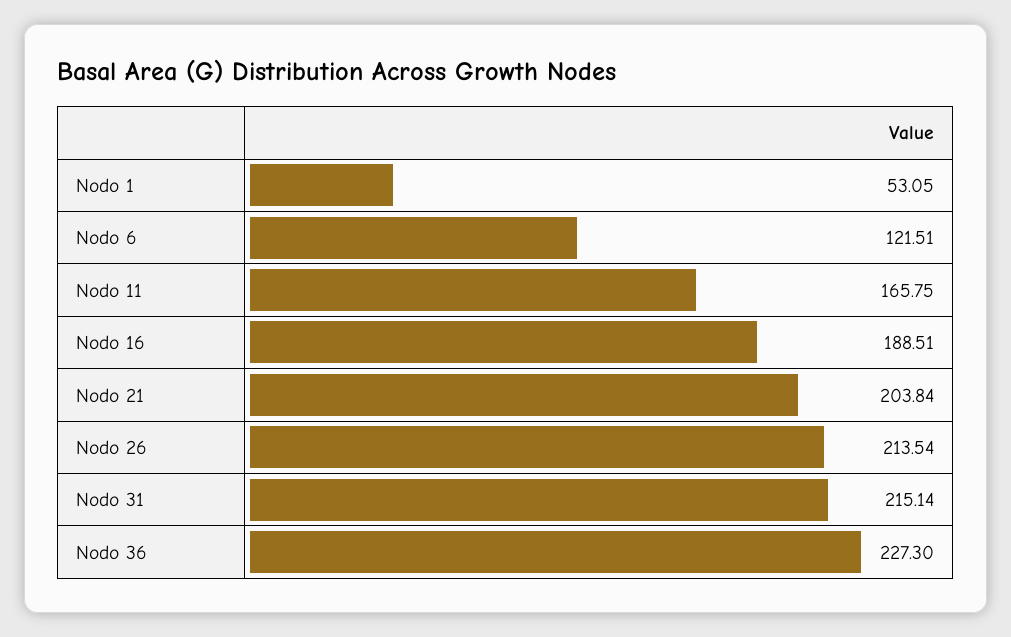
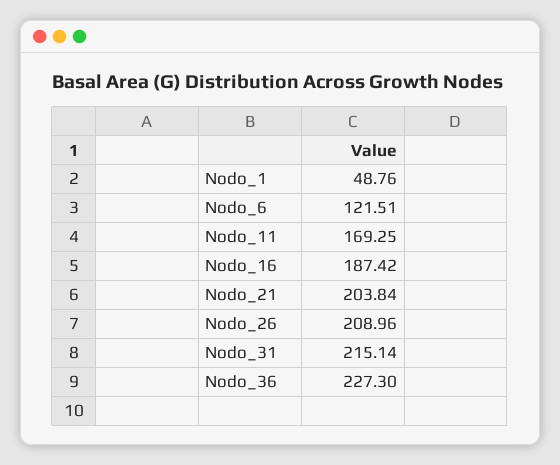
  {
-   "Nodo 1": 53.05,
+   "Nodo 1": 48.76,
    "Nodo 6": 121.51,
-   "Nodo 11": 165.75,
+   "Nodo 11": 169.25,
-   "Nodo 16": 188.51,
+   "Nodo 16": 187.42,
    "Nodo 21": 203.84,
-   "Nodo 26": 213.54,
+   "Nodo 26": 208.96,
    "Nodo 31": 215.14,
    "Nodo 36": 227.3
  }

